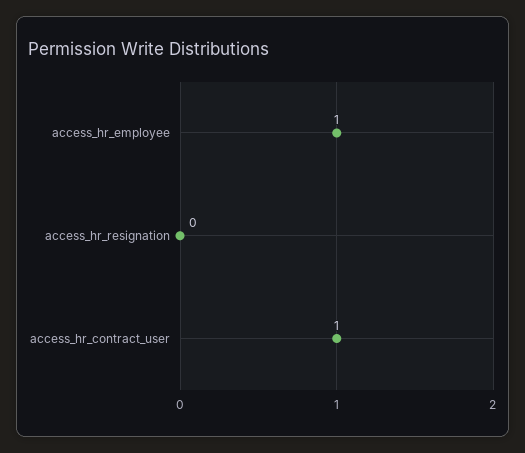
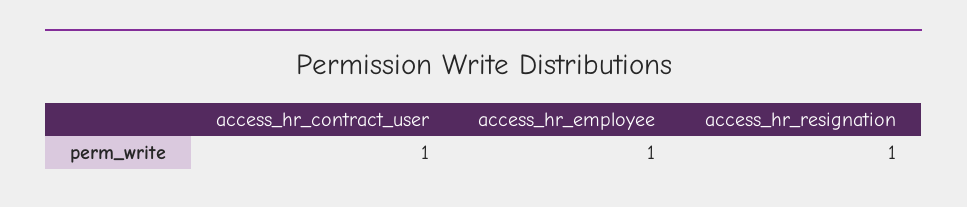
  {
    "access_hr_employee": 1,
-   "access_hr_resignation": 0,
+   "access_hr_resignation": 1,
    "access_hr_contract_user": 1
  }

